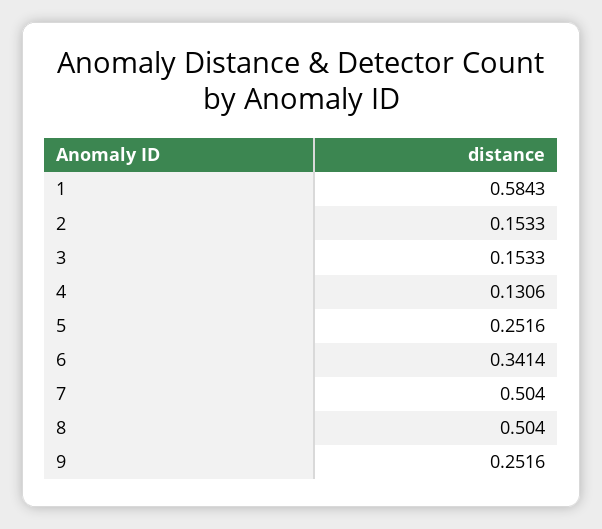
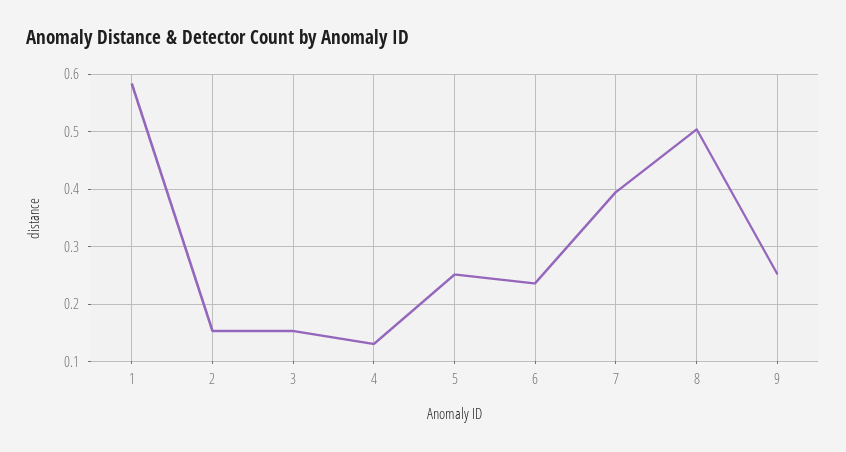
  {
    "1": 0.5843,
    "2": 0.1533,
    "3": 0.1533,
    "4": 0.1306,
    "5": 0.2516,
-   "6": 0.3414,
+   "6": 0.24,
-   "7": 0.504,
+   "7": 0.4,
    "8": 0.504,
    "9": 0.2516
  }

